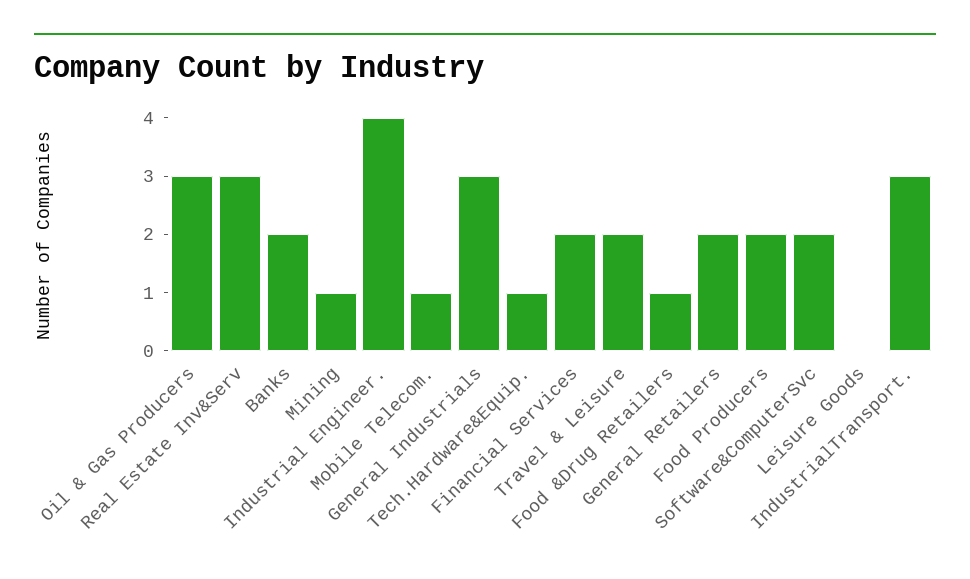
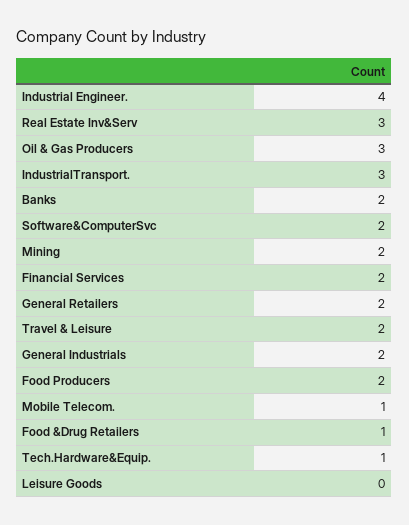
  {
    "Oil & Gas Producers": 3,
    "Real Estate Inv&Serv": 3,
    "Banks": 2,
-   "Mining": 1,
+   "Mining": 2,
    "Industrial Engineer.": 4,
    "Mobile Telecom.": 1,
-   "General Industrials": 3,
+   "General Industrials": 2,
    "Tech.Hardware&Equip.": 1,
    "Financial Services": 2,
    "Travel & Leisure": 2,
    "Food &Drug Retailers": 1,
    "General Retailers": 2,
    "Food Producers": 2,
    "Software&ComputerSvc": 2,
    "Leisure Goods": 0,
    "IndustrialTransport.": 3
  }

